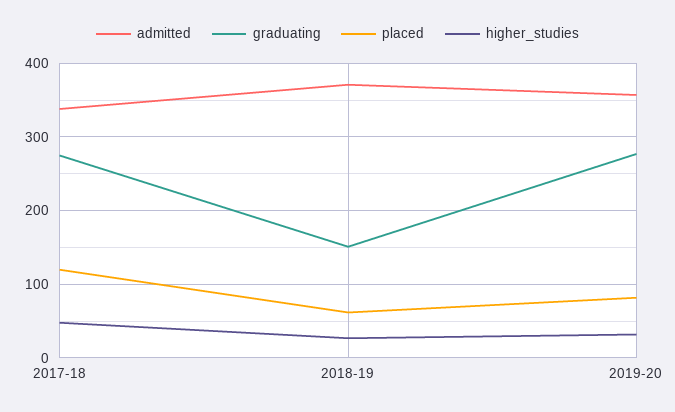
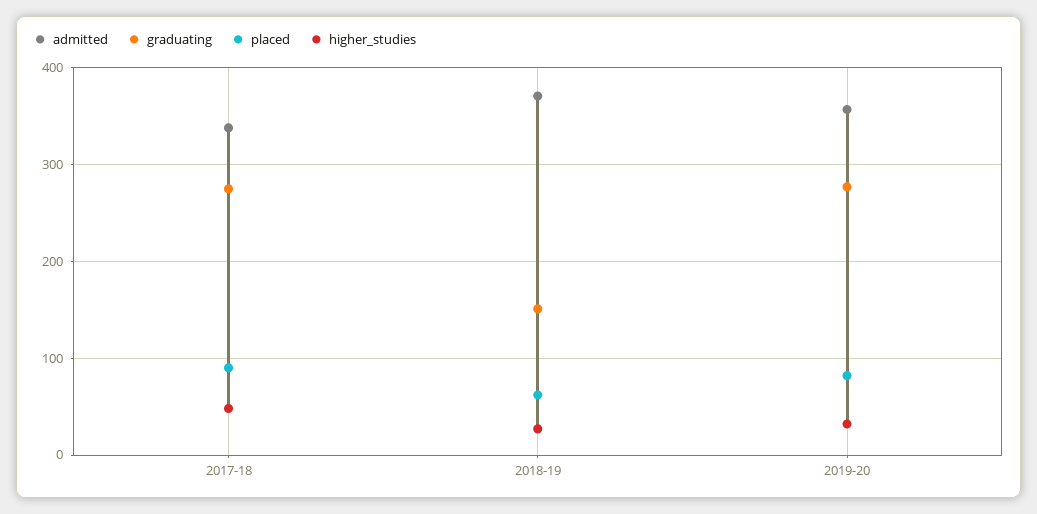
  {
    "admitted": {
      "2017-18": 340,
      "2018-19": 370,
      "2019-20": 360
    },
    "graduating": {
      "2017-18": 280,
      "2018-19": 150,
      "2019-20": 280
    },
    "placed": {
-     "2017-18": 120,
+     "2017-18": 90,
      "2018-19": 60,
      "2019-20": 80
    },
    "higher_studies": {
      "2017-18": 50,
      "2018-19": 30,
      "2019-20": 30
    }
  }

